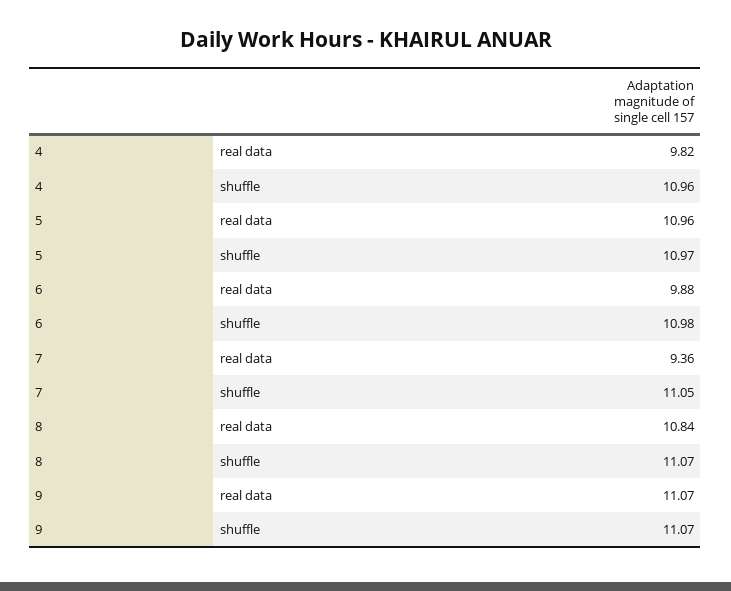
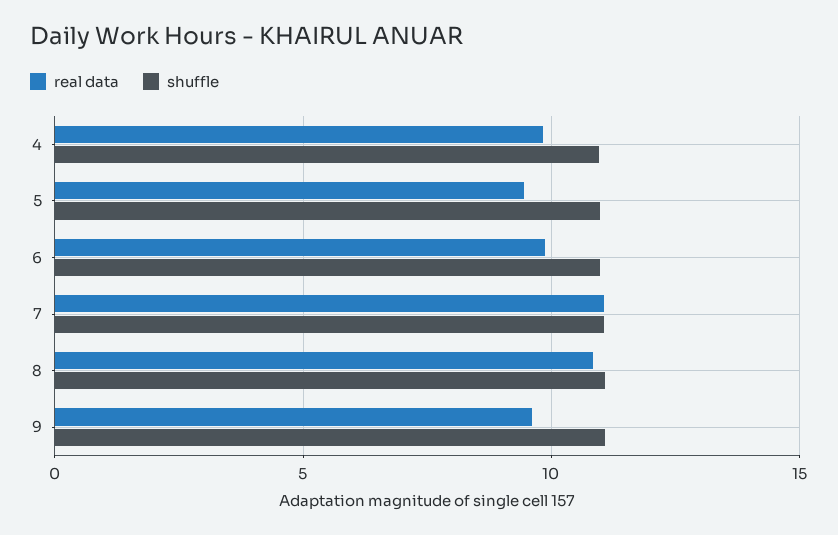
  {
    "real data": {
      "4": 9.82,
-     "5": 10.96,
+     "5": 9.5,
      "6": 9.88,
-     "7": 9.36,
+     "7": 11,
      "8": 10.84,
-     "9": 11.07
+     "9": 9.5
    },
    "shuffle": {
      "4": 10.96,
      "5": 10.97,
      "6": 10.98,
      "7": 11.05,
      "8": 11.07,
      "9": 11.07
    }
  }

